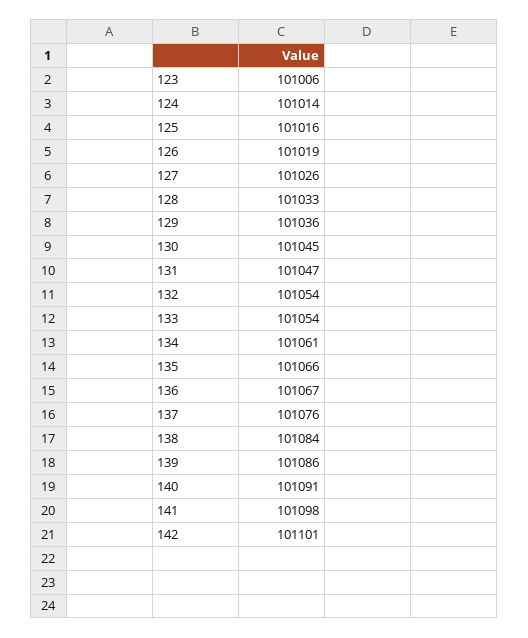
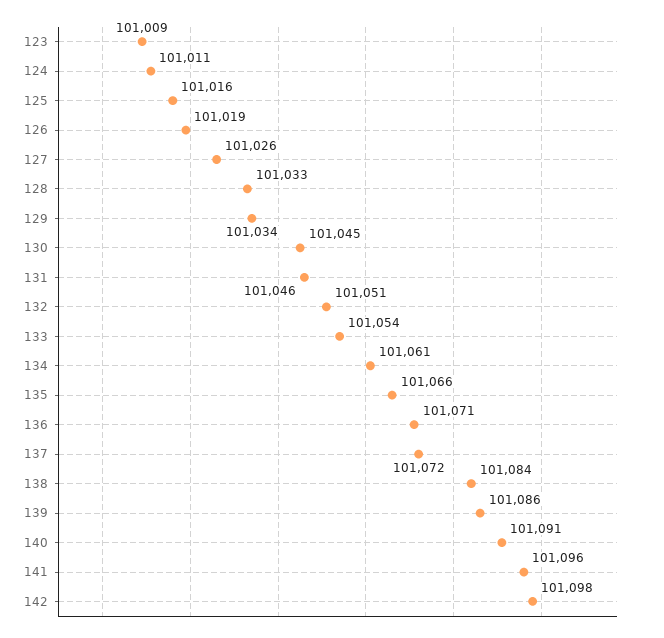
  {
-   "123": 101006,
+   "123": 101009,
-   "124": 101014,
+   "124": 101011,
    "125": 101016,
    "126": 101019,
    "127": 101026,
    "128": 101033,
-   "129": 101036,
+   "129": 101034,
    "130": 101045,
-   "131": 101047,
+   "131": 101046,
-   "132": 101054,
+   "132": 101051,
    "133": 101054,
    "134": 101061,
    "135": 101066,
-   "136": 101067,
+   "136": 101071,
-   "137": 101076,
+   "137": 101072,
    "138": 101084,
    "139": 101086,
    "140": 101091,
-   "141": 101098,
+   "141": 101096,
-   "142": 101101
+   "142": 101098
  }

